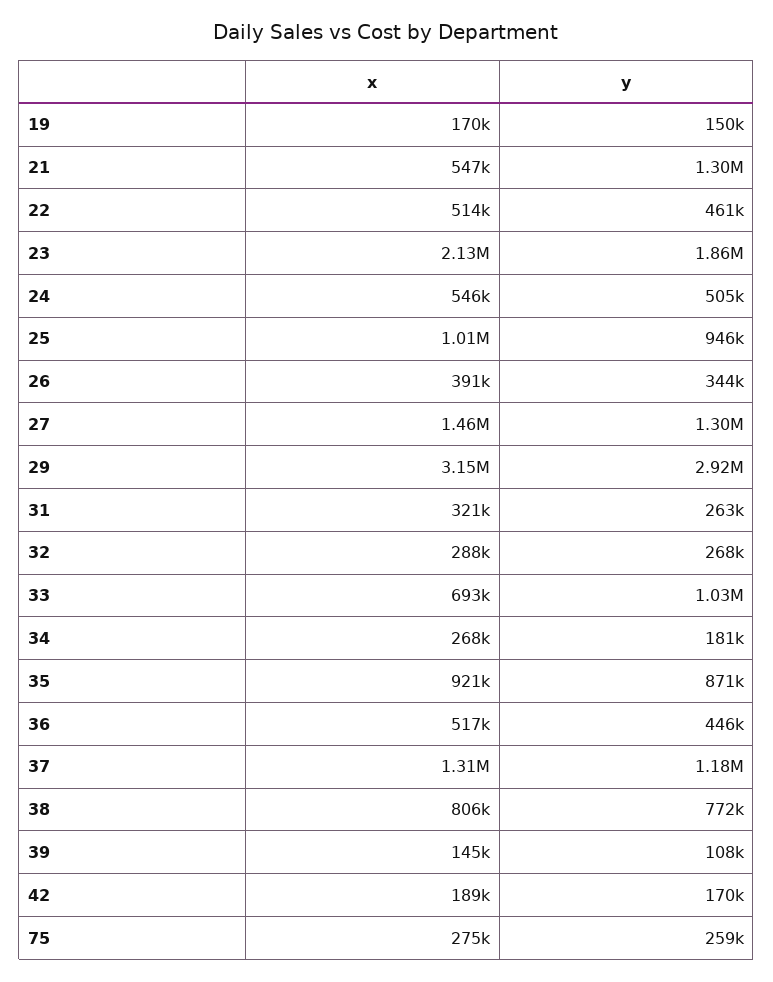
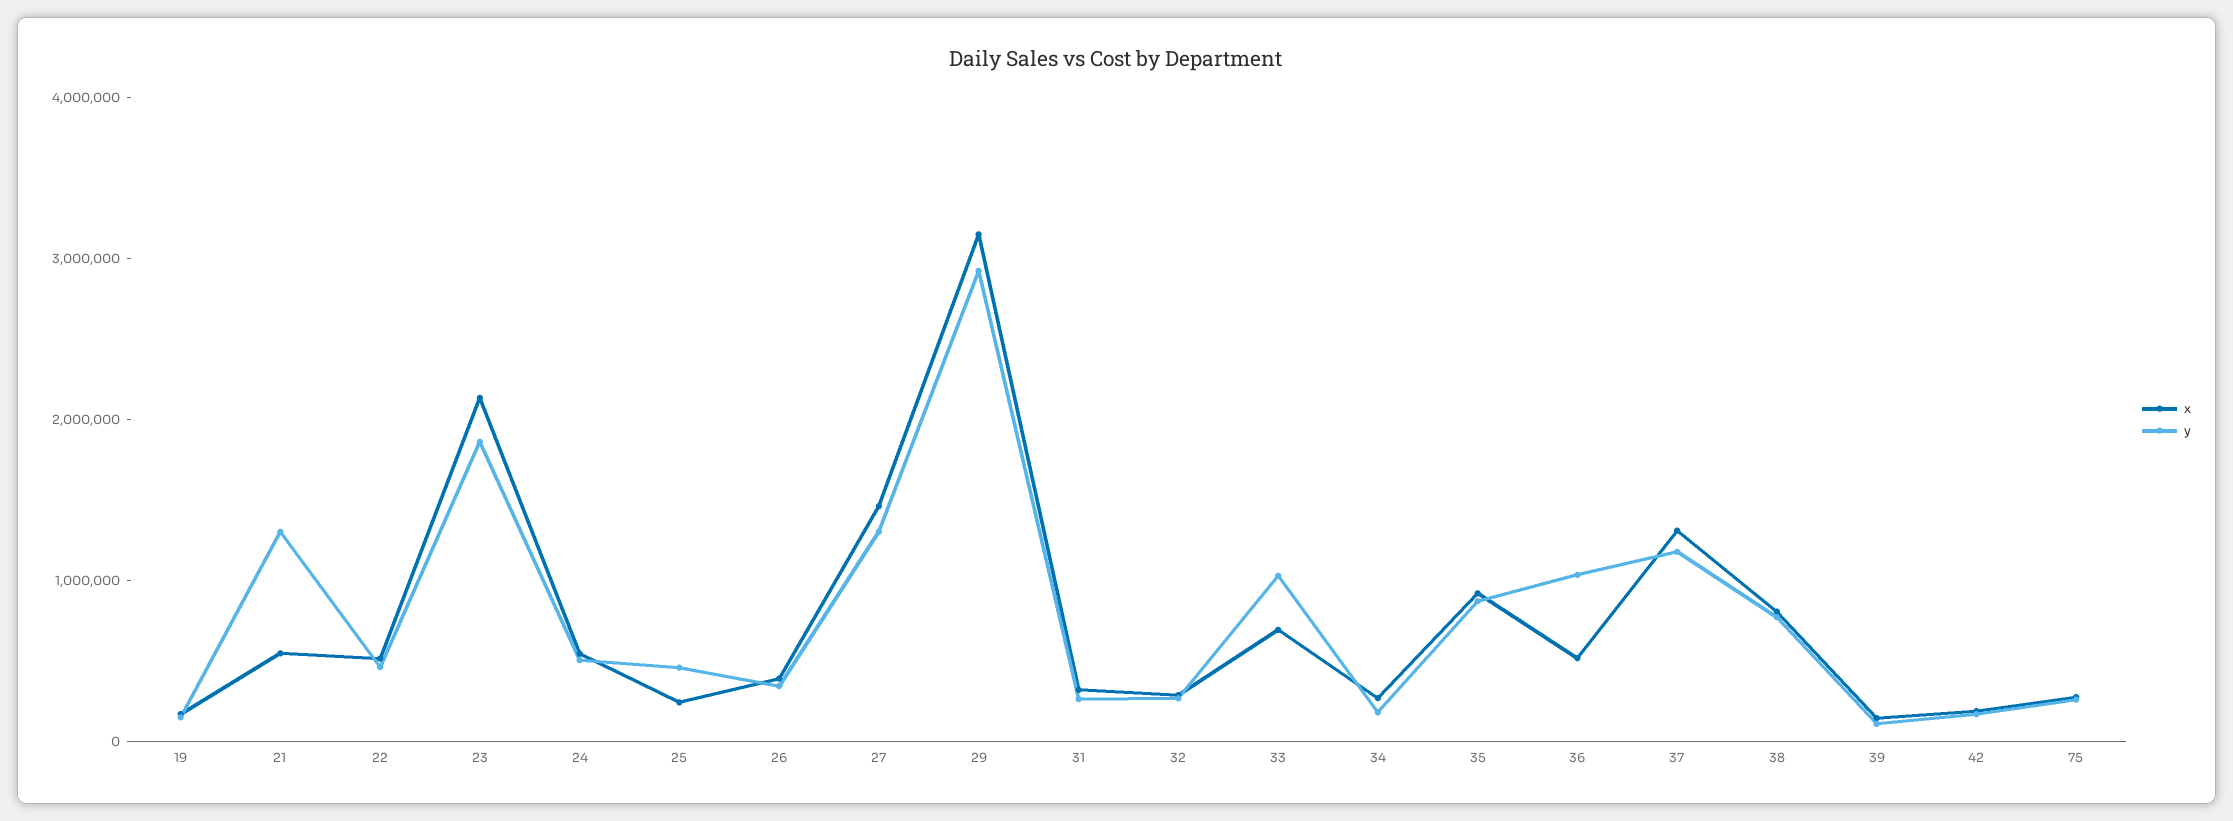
  {
    "x": {
      "19": 170000,
      "21": 547000,
      "22": 514000,
      "23": 2130000,
      "24": 546000,
-     "25": 1010000,
+     "25": 200000,
      "26": 391000,
      "27": 1460000,
      "29": 3150000,
      "31": 321000,
      "32": 288000,
      "33": 693000,
      "34": 268000,
      "35": 921000,
      "36": 517000,
      "37": 1310000,
      "38": 806000,
      "39": 145000,
      "42": 189000,
      "75": 275000
    },
    "y": {
      "19": 150000,
      "21": 1300000,
      "22": 461000,
      "23": 1860000,
      "24": 505000,
-     "25": 946000,
+     "25": 400000,
      "26": 344000,
      "27": 1300000,
      "29": 2920000,
      "31": 263000,
      "32": 268000,
      "33": 1030000,
      "34": 181000,
      "35": 871000,
-     "36": 446000,
+     "36": 1000000,
      "37": 1180000,
      "38": 772000,
      "39": 108000,
      "42": 170000,
      "75": 259000
    }
  }

